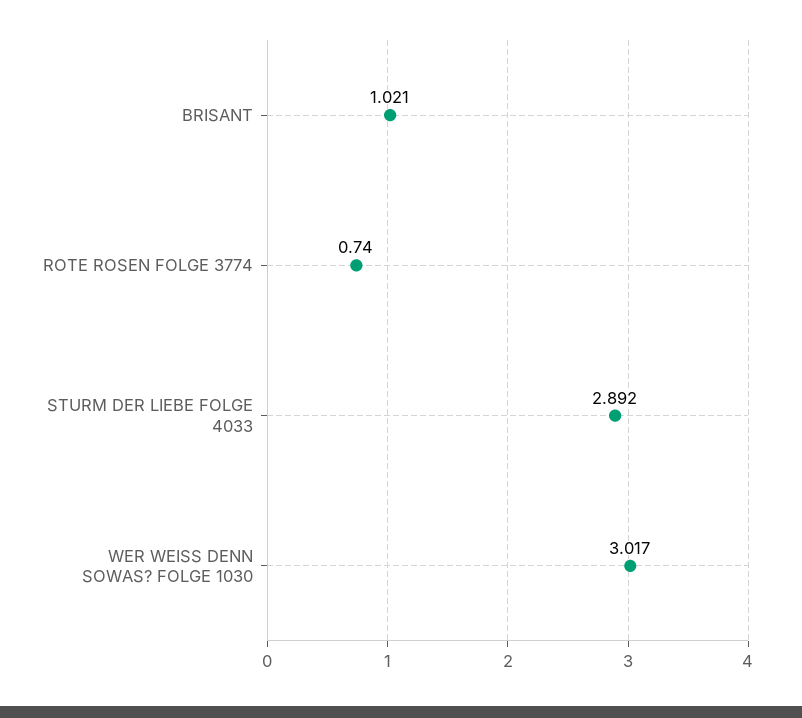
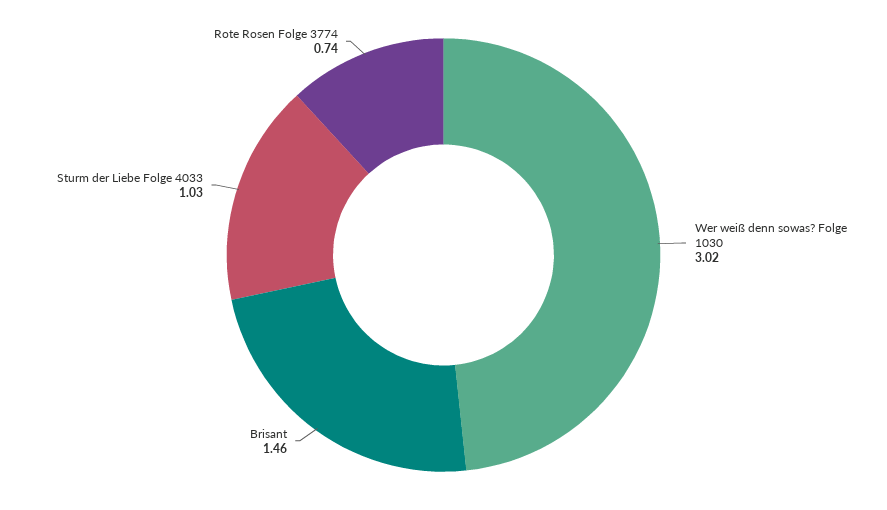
  {
-   "BRISANT": 1.021,
+   "BRISANT": 1.46,
    "ROTE ROSEN FOLGE 3774": 0.74,
-   "STURM DER LIEBE FOLGE 4033": 2.892,
+   "STURM DER LIEBE FOLGE 4033": 1.03,
    "WER WEISS DENN SOWAS? FOLGE 1030": 3.017
  }

